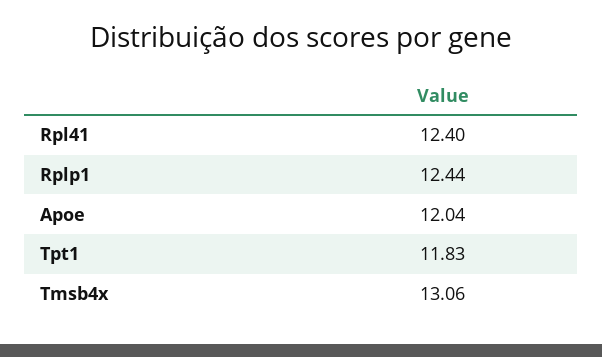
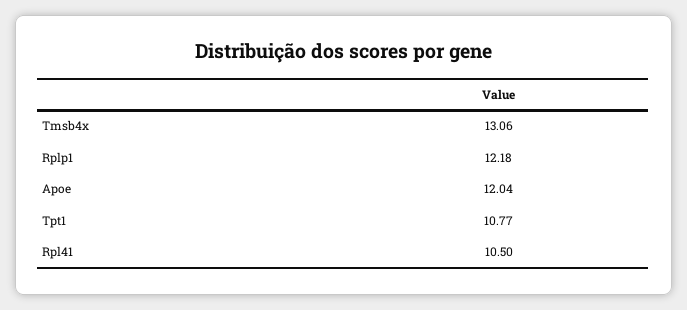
  {
-   "Rpl41": 12.4,
+   "Rpl41": 10.5,
-   "Rplp1": 12.44,
+   "Rplp1": 12.18,
    "Apoe": 12.04,
-   "Tpt1": 11.83,
+   "Tpt1": 10.77,
    "Tmsb4x": 13.06
  }

